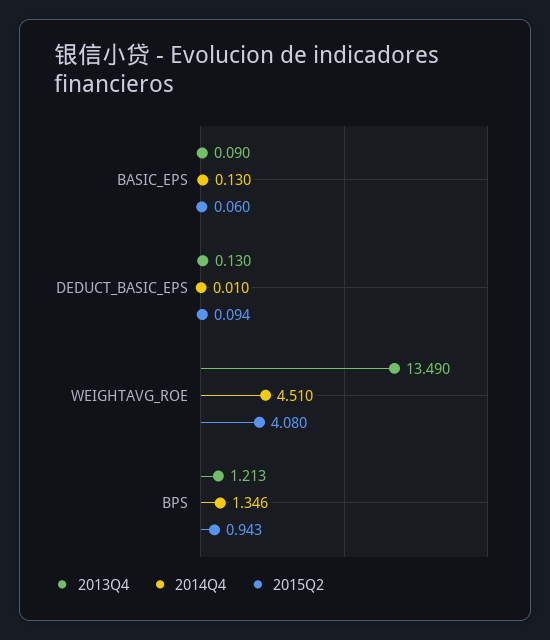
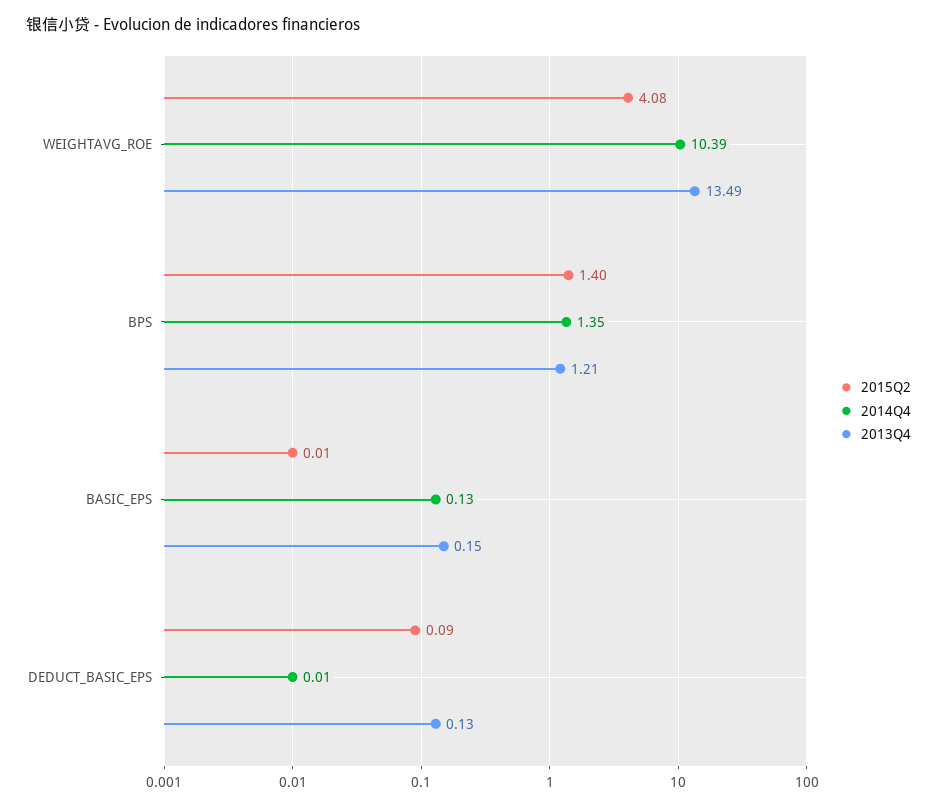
  {
    "2013Q4": {
-     "BASIC_EPS": 0.09,
+     "BASIC_EPS": 0.15,
      "DEDUCT_BASIC_EPS": 0.13,
      "WEIGHTAVG_ROE": 13.49,
      "BPS": 1.213
    },
    "2014Q4": {
      "BASIC_EPS": 0.13,
      "DEDUCT_BASIC_EPS": 0.01,
-     "WEIGHTAVG_ROE": 4.51,
+     "WEIGHTAVG_ROE": 10.39,
      "BPS": 1.346
    },
    "2015Q2": {
-     "BASIC_EPS": 0.06,
+     "BASIC_EPS": 0.01,
      "DEDUCT_BASIC_EPS": 0.094,
      "WEIGHTAVG_ROE": 4.08,
-     "BPS": 0.943
+     "BPS": 1.4
    }
  }

